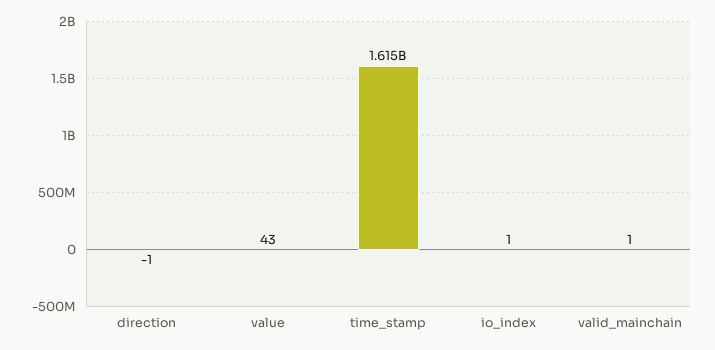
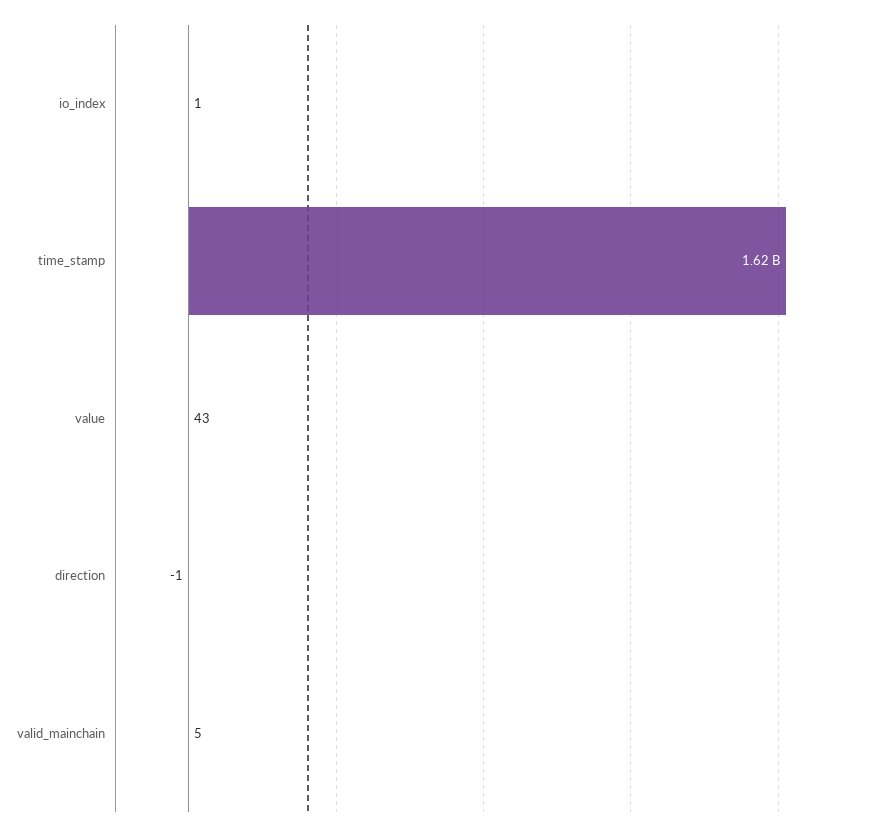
  {
    "direction": -1,
    "value": 43,
    "time_stamp": 1615000000,
    "io_index": 1,
-   "valid_mainchain": 1
+   "valid_mainchain": 5
  }

